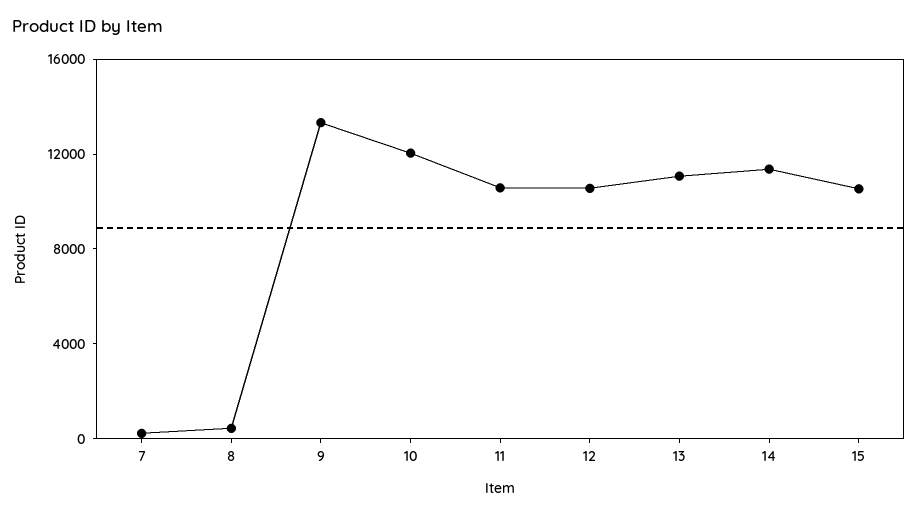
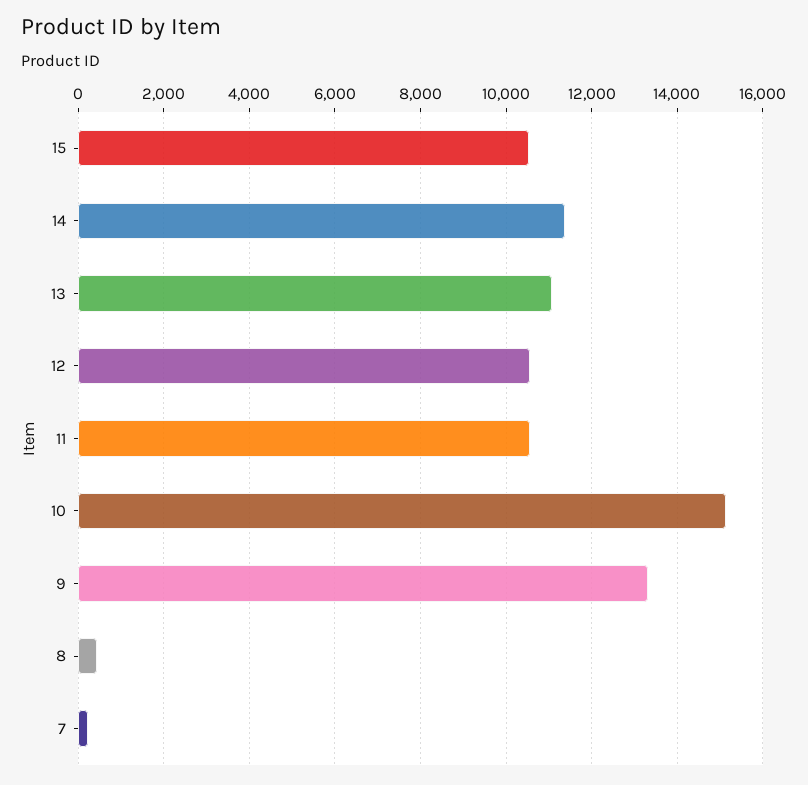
  {
    "7": 200,
    "8": 400,
    "9": 13400,
-   "10": 12000,
+   "10": 15200,
    "11": 10600,
    "12": 10600,
    "13": 11000,
    "14": 11400,
    "15": 10600
  }

